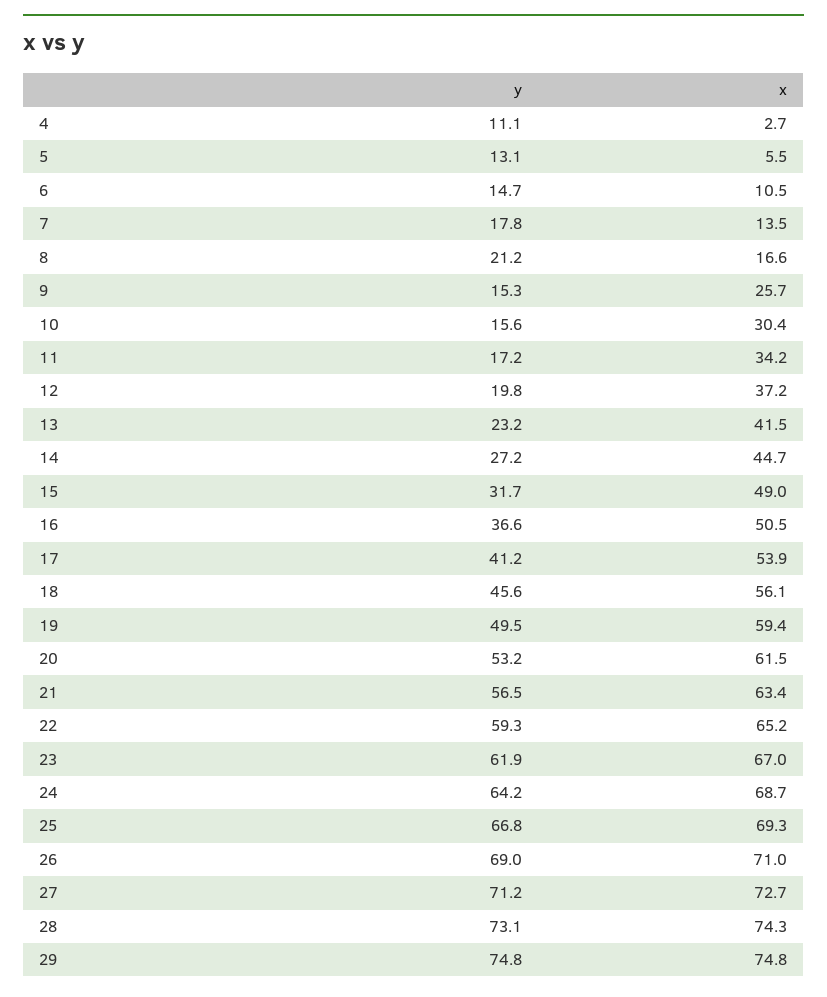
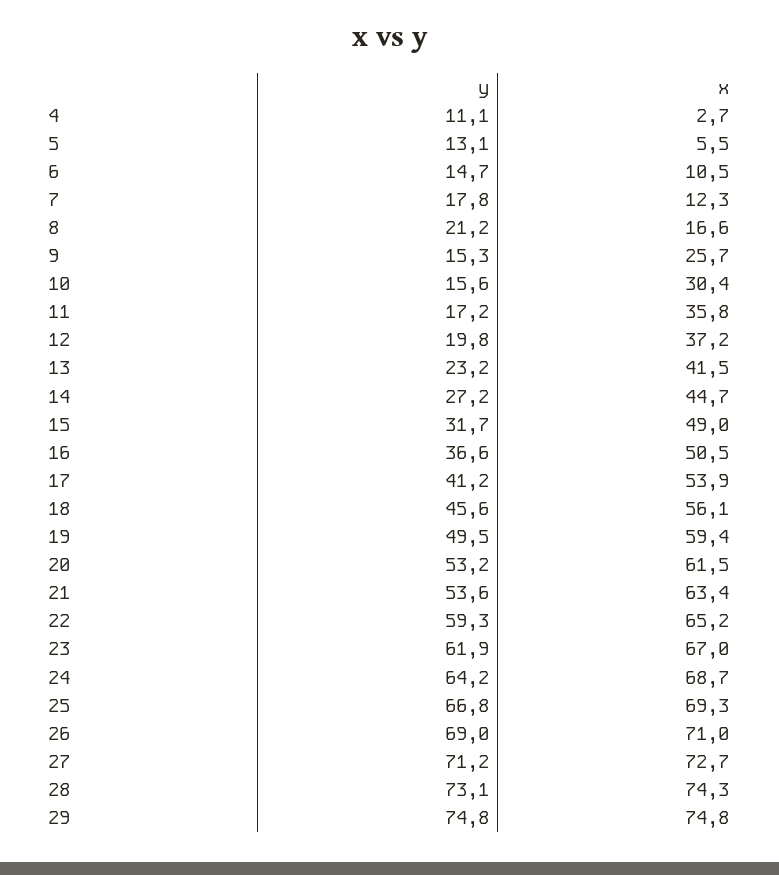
  {
    "y": {
      "4": 11.1,
      "5": 13.1,
      "6": 14.7,
      "7": 17.8,
      "8": 21.2,
      "9": 15.3,
      "10": 15.6,
      "11": 17.2,
      "12": 19.8,
      "13": 23.2,
      "14": 27.2,
      "15": 31.7,
      "16": 36.6,
      "17": 41.2,
      "18": 45.6,
      "19": 49.5,
      "20": 53.2,
-     "21": 56.5,
+     "21": 53.6,
      "22": 59.3,
      "23": 61.9,
      "24": 64.2,
      "25": 66.8,
      "26": 69,
      "27": 71.2,
      "28": 73.1,
      "29": 74.8
    },
    "x": {
      "4": 2.7,
      "5": 5.5,
      "6": 10.5,
-     "7": 13.5,
+     "7": 12.3,
      "8": 16.6,
      "9": 25.7,
      "10": 30.4,
-     "11": 34.2,
+     "11": 35.8,
      "12": 37.2,
      "13": 41.5,
      "14": 44.7,
      "15": 49,
      "16": 50.5,
      "17": 53.9,
      "18": 56.1,
      "19": 59.4,
      "20": 61.5,
      "21": 63.4,
      "22": 65.2,
      "23": 67,
      "24": 68.7,
      "25": 69.3,
      "26": 71,
      "27": 72.7,
      "28": 74.3,
      "29": 74.8
    }
  }

